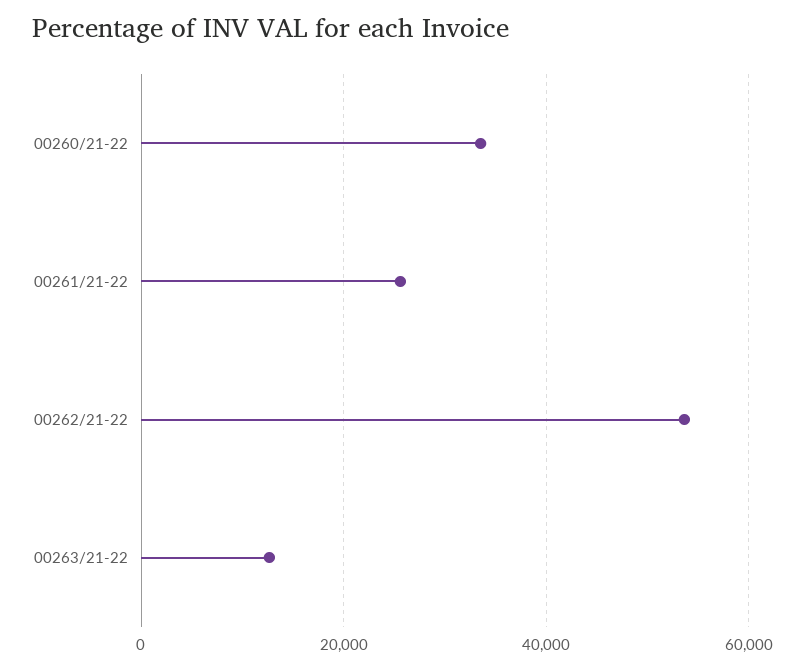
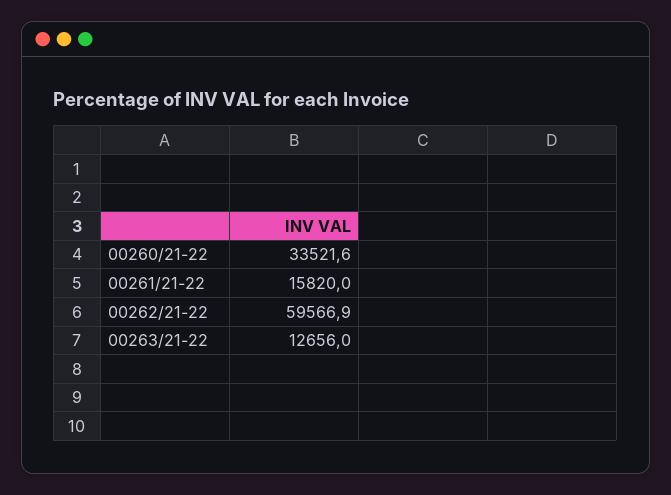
  {
    "00260/21-22": 33521.6,
-   "00261/21-22": 26000,
+   "00261/21-22": 15820,
-   "00262/21-22": 54000,
+   "00262/21-22": 59566.9,
    "00263/21-22": 12656
  }

